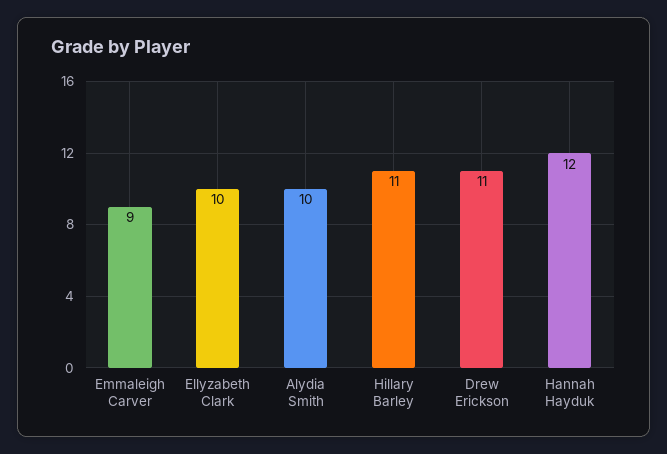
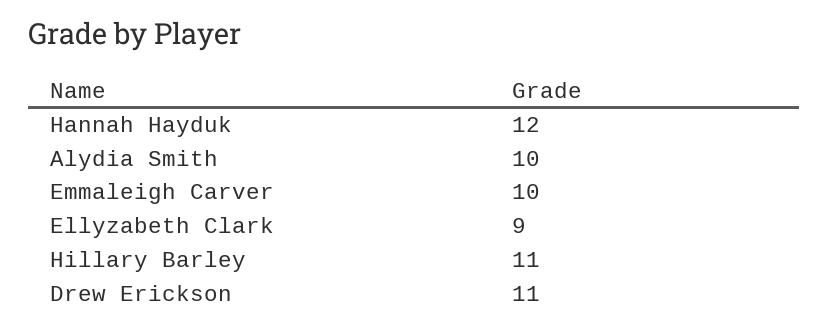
  {
-   "Emmaleigh Carver": 9,
+   "Emmaleigh Carver": 10,
-   "Ellyzabeth Clark": 10,
+   "Ellyzabeth Clark": 9,
    "Alydia Smith": 10,
    "Hillary Barley": 11,
    "Drew Erickson": 11,
    "Hannah Hayduk": 12
  }

